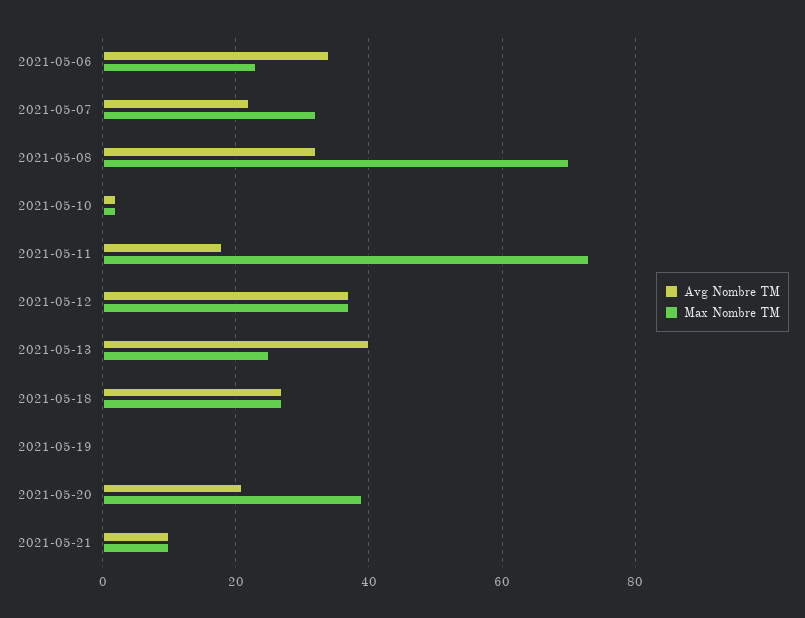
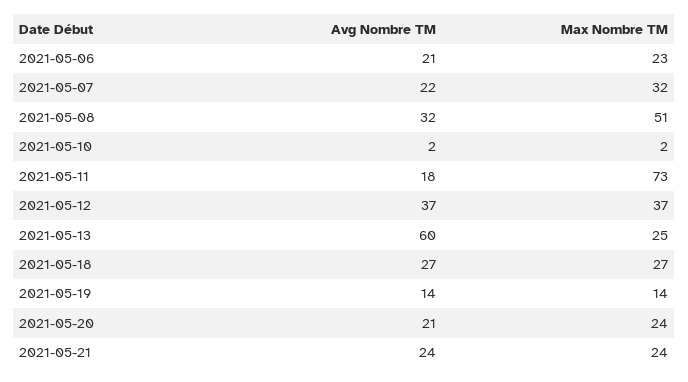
  {
    "Avg Nombre TM": {
-     "2021-05-06": 35,
+     "2021-05-06": 21,
      "2021-05-07": 22,
      "2021-05-08": 32,
      "2021-05-10": 2,
      "2021-05-11": 18,
      "2021-05-12": 37,
-     "2021-05-13": 40,
+     "2021-05-13": 60,
      "2021-05-18": 27,
-     "2021-05-19": 0,
+     "2021-05-19": 14,
      "2021-05-20": 21,
-     "2021-05-21": 10
+     "2021-05-21": 24
    },
    "Max Nombre TM": {
      "2021-05-06": 23,
      "2021-05-07": 32,
-     "2021-05-08": 70,
+     "2021-05-08": 51,
      "2021-05-10": 2,
      "2021-05-11": 73,
      "2021-05-12": 37,
      "2021-05-13": 25,
      "2021-05-18": 27,
-     "2021-05-19": 0,
+     "2021-05-19": 14,
-     "2021-05-20": 40,
+     "2021-05-20": 24,
-     "2021-05-21": 10
+     "2021-05-21": 24
    }
  }

